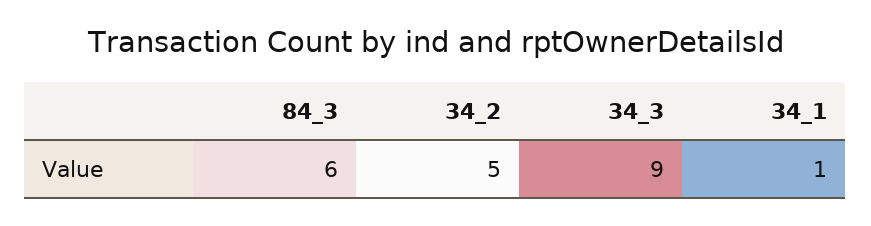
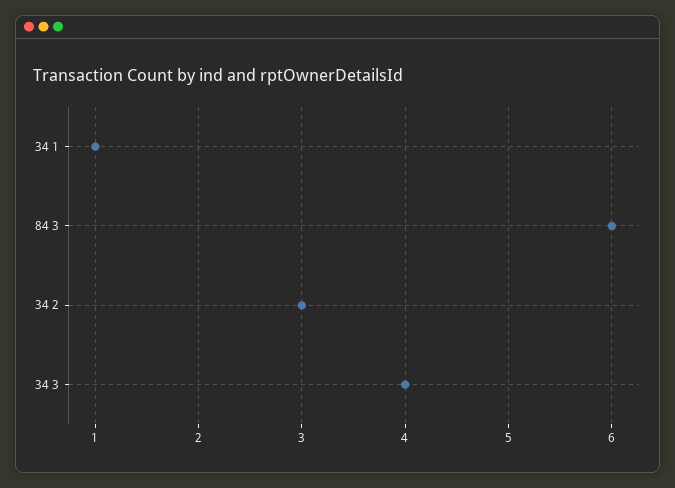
  {
    "84_3": 6,
-   "34_2": 5,
+   "34_2": 3,
-   "34_3": 9,
+   "34_3": 4,
    "34_1": 1
  }

